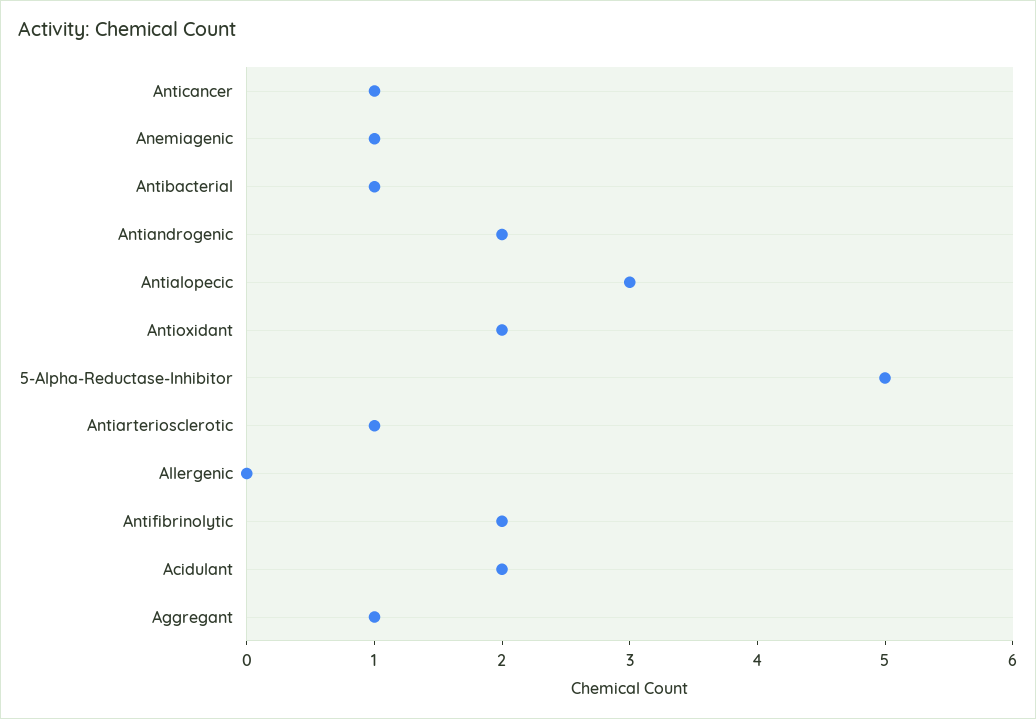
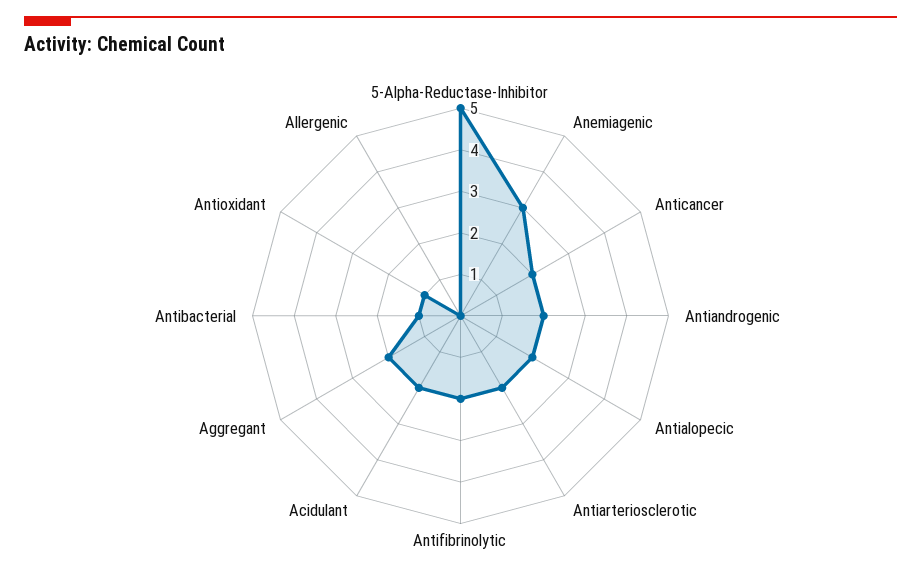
  {
-   "Anticancer": 1,
+   "Anticancer": 2,
-   "Anemiagenic": 1,
+   "Anemiagenic": 3,
    "Antibacterial": 1,
    "Antiandrogenic": 2,
-   "Antialopecic": 3,
+   "Antialopecic": 2,
-   "Antioxidant": 2,
+   "Antioxidant": 1,
    "5-Alpha-Reductase-Inhibitor": 5,
-   "Antiarteriosclerotic": 1,
+   "Antiarteriosclerotic": 2,
    "Allergenic": 0,
    "Antifibrinolytic": 2,
    "Acidulant": 2,
-   "Aggregant": 1
+   "Aggregant": 2
  }

